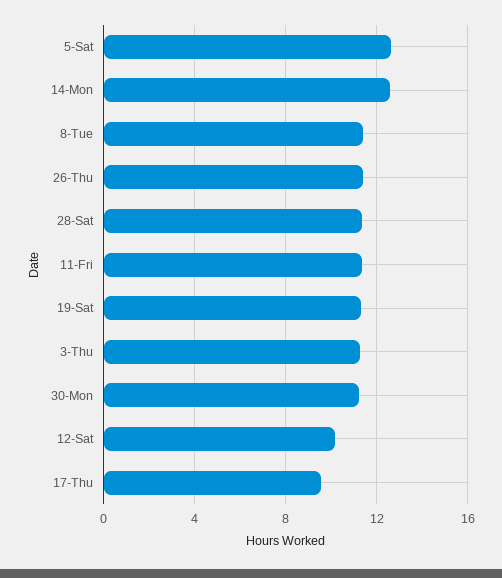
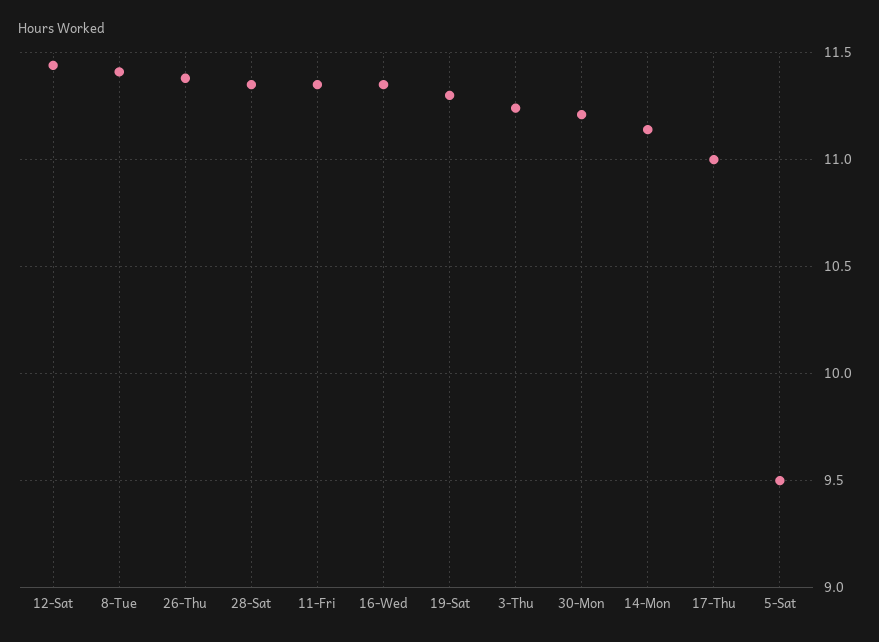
  {
-   "5-Sat": 12.5,
+   "5-Sat": 9.5,
-   "14-Mon": 12.5,
+   "14-Mon": 11.15,
    "8-Tue": 11.4,
    "26-Thu": 11.4,
    "28-Sat": 11.35,
    "11-Fri": 11.35,
    "19-Sat": 11.3,
    "3-Thu": 11.25,
    "30-Mon": 11.2,
-   "12-Sat": 10,
+   "12-Sat": 11.45,
-   "17-Thu": 9.5
+   "17-Thu": 11,
+   "16-Wed": 11.35
  }

